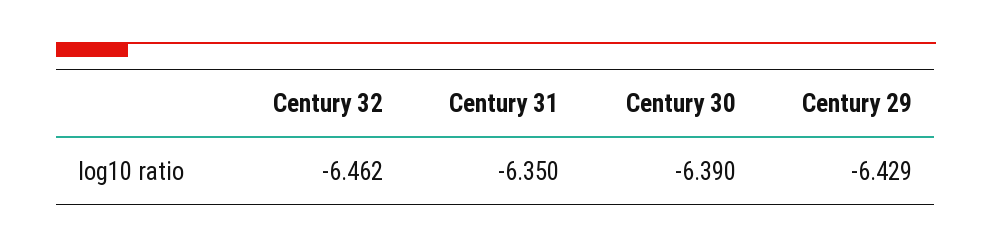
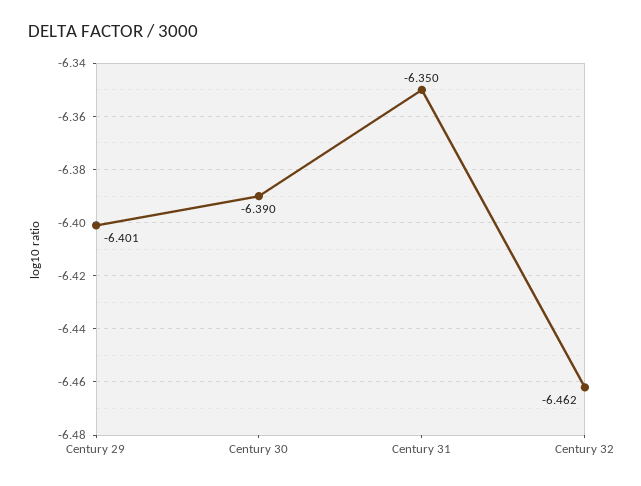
  {
    "Century 32": -6.462,
    "Century 31": -6.35,
    "Century 30": -6.39,
-   "Century 29": -6.429
+   "Century 29": -6.401
  }

